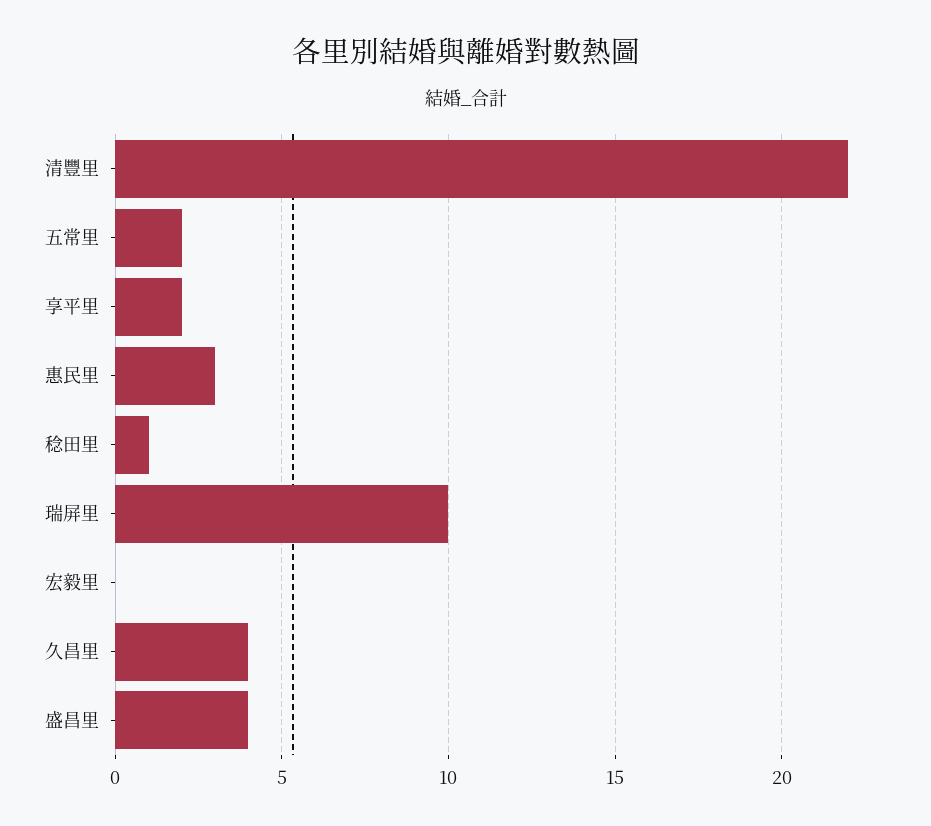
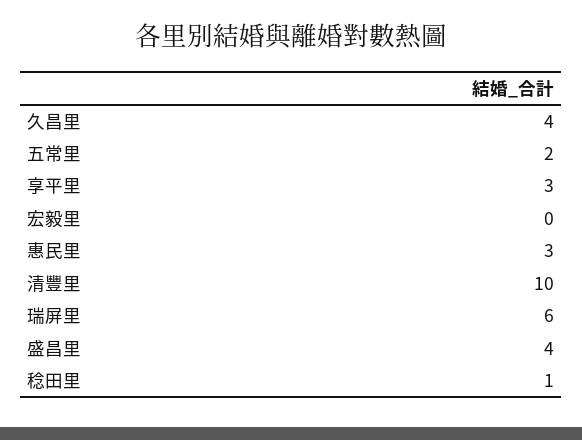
  {
-   "清豐里": 22,
+   "清豐里": 10,
    "五常里": 2,
-   "享平里": 2,
+   "享平里": 3,
    "惠民里": 3,
    "稔田里": 1,
-   "瑞屏里": 10,
+   "瑞屏里": 6,
    "宏毅里": 0,
    "久昌里": 4,
    "盛昌里": 4
  }

